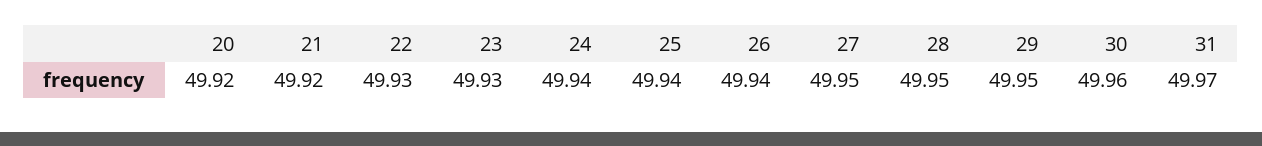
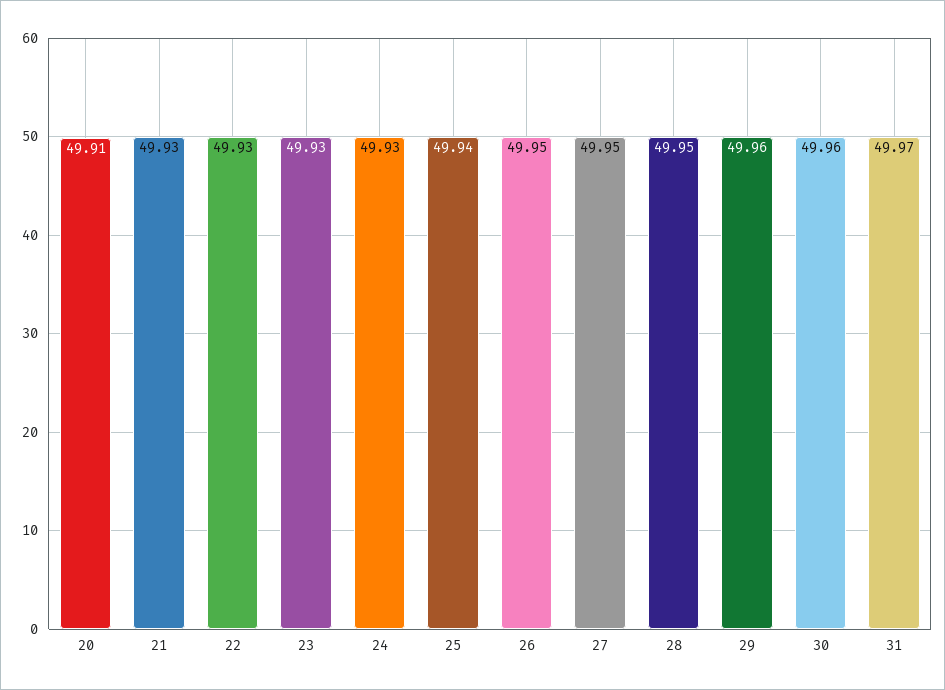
  {
-   "20": 49.92,
+   "20": 49.91,
-   "21": 49.92,
+   "21": 49.93,
    "22": 49.93,
    "23": 49.93,
-   "24": 49.94,
+   "24": 49.93,
    "25": 49.94,
-   "26": 49.94,
+   "26": 49.95,
    "27": 49.95,
    "28": 49.95,
-   "29": 49.95,
+   "29": 49.96,
    "30": 49.96,
    "31": 49.97
  }

